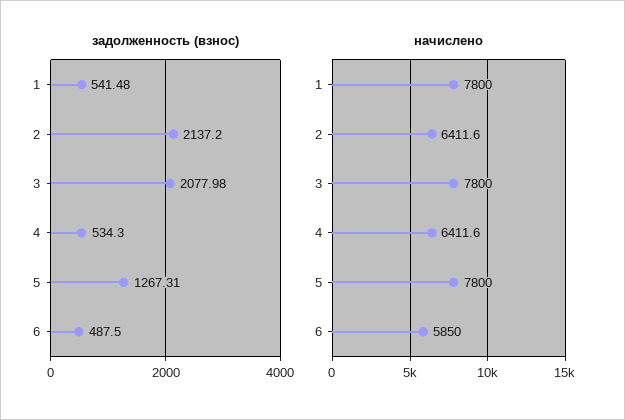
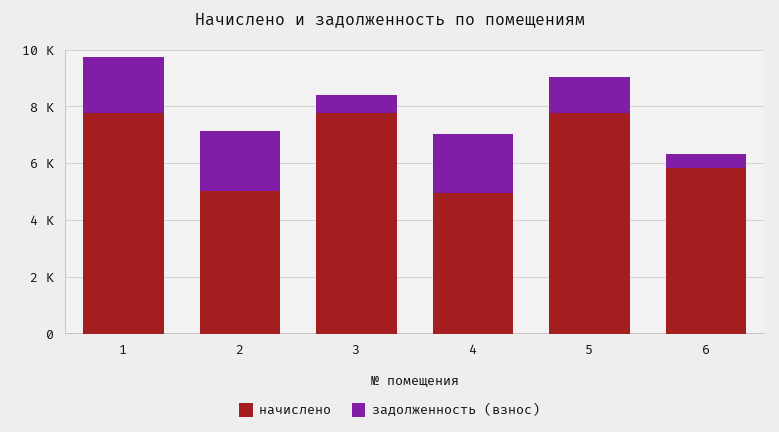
  {
    "задолженность (взнос)": {
-     "1": 541.48,
+     "1": 2000,
      "2": 2137.2,
-     "3": 2077.98,
+     "3": 500,
-     "4": 534.3,
+     "4": 2000,
      "5": 1267.31,
      "6": 487.5
    },
    "начислено": {
      "1": 7800,
-     "2": 6411.6,
+     "2": 5000,
      "3": 7800,
-     "4": 6411.6,
+     "4": 5000,
      "5": 7800,
      "6": 5850
    }
  }

